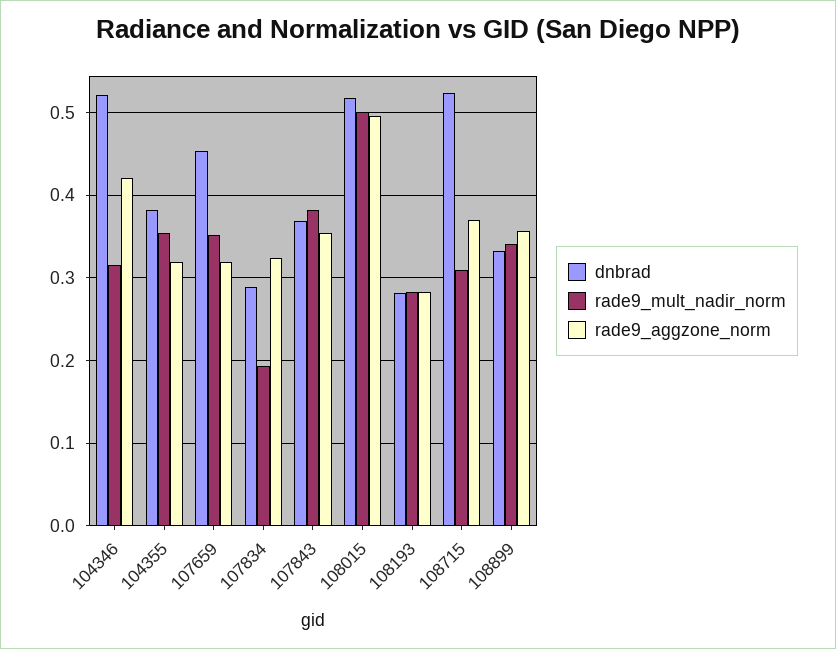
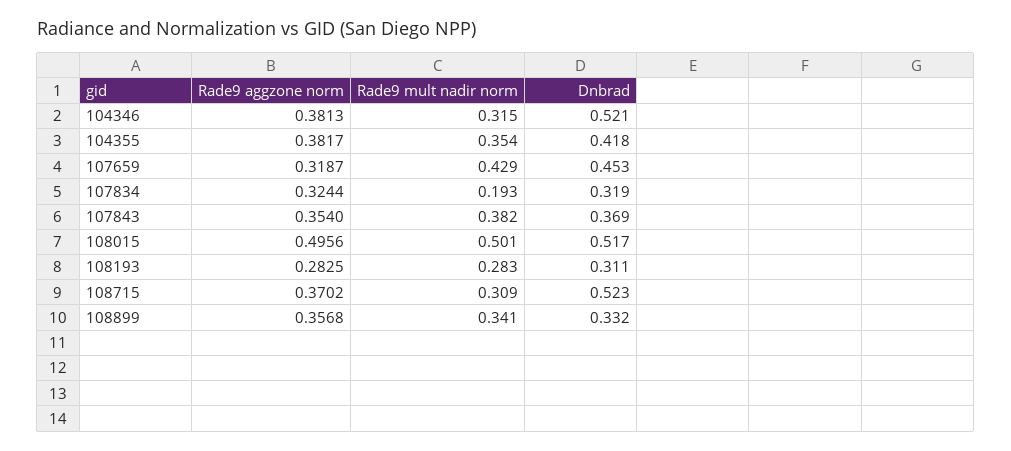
  {
    "dnbrad": {
      "104346": 0.521,
-     "104355": 0.38,
+     "104355": 0.418,
      "107659": 0.453,
-     "107834": 0.29,
+     "107834": 0.319,
      "107843": 0.369,
      "108015": 0.517,
-     "108193": 0.28,
+     "108193": 0.311,
      "108715": 0.523,
      "108899": 0.332
    },
    "rade9_mult_nadir_norm": {
      "104346": 0.315,
      "104355": 0.354,
-     "107659": 0.35,
+     "107659": 0.429,
      "107834": 0.193,
      "107843": 0.382,
      "108015": 0.501,
      "108193": 0.283,
      "108715": 0.309,
      "108899": 0.341
    },
    "rade9_aggzone_norm": {
-     "104346": 0.42,
+     "104346": 0.3813,
-     "104355": 0.32,
+     "104355": 0.3817,
      "107659": 0.3187,
      "107834": 0.3244,
      "107843": 0.354,
      "108015": 0.4956,
      "108193": 0.2825,
      "108715": 0.3702,
      "108899": 0.3568
    }
  }

